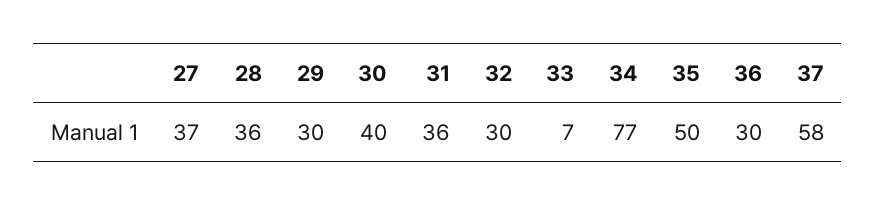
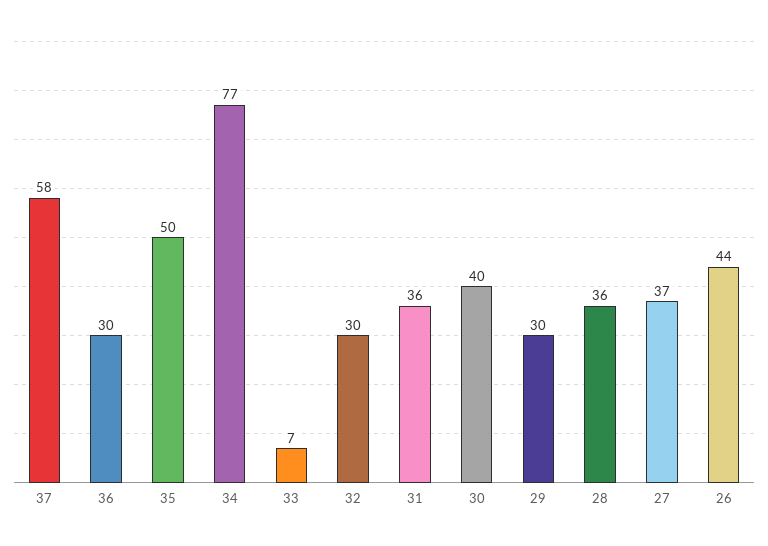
  {
    "27": 37,
    "28": 36,
    "29": 30,
    "30": 40,
    "31": 36,
    "32": 30,
    "33": 7,
    "34": 77,
    "35": 50,
    "36": 30,
-   "37": 58
+   "37": 58,
+   "26": 44
  }

